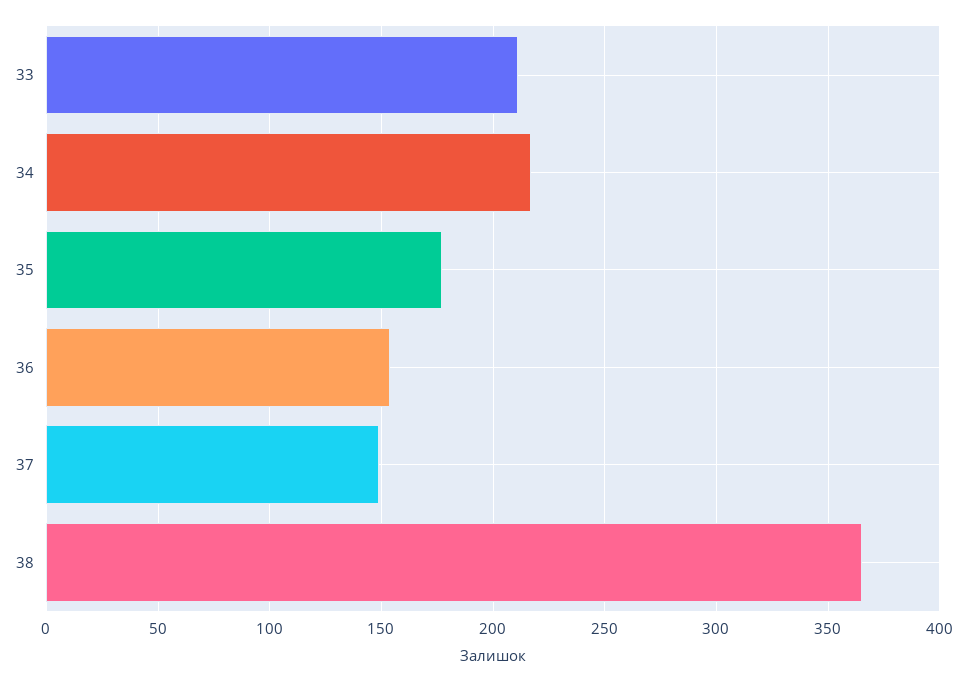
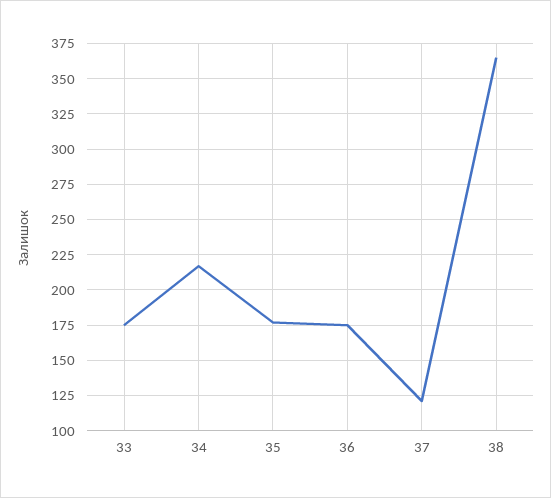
  {
-   "33": 210,
+   "33": 175,
    "34": 215,
    "35": 175,
-   "36": 155,
+   "36": 175,
-   "37": 150,
+   "37": 120,
    "38": 365
  }

